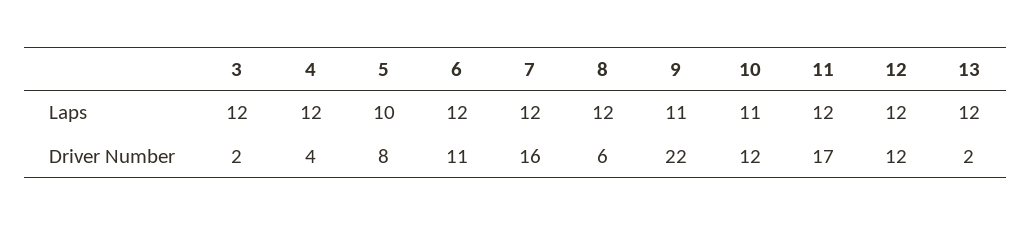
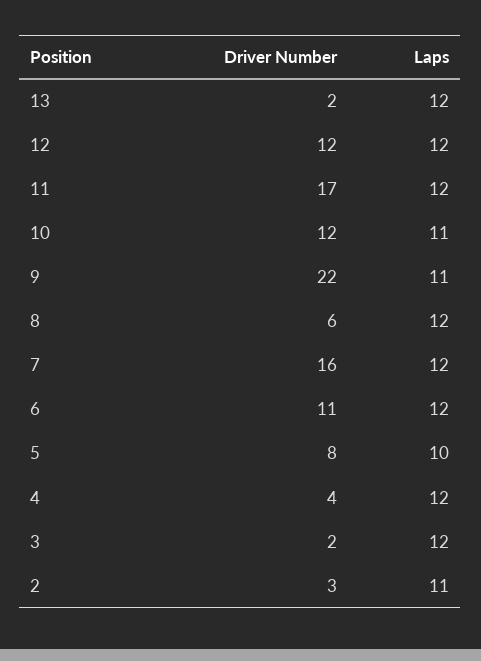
  {
    "3": {
      "Laps": 12,
      "Driver Number": 2
    },
    "4": {
      "Laps": 12,
      "Driver Number": 4
    },
    "5": {
      "Laps": 10,
      "Driver Number": 8
    },
    "6": {
      "Laps": 12,
      "Driver Number": 11
    },
    "7": {
      "Laps": 12,
      "Driver Number": 16
    },
    "8": {
      "Laps": 12,
      "Driver Number": 6
    },
    "9": {
      "Laps": 11,
      "Driver Number": 22
    },
    "10": {
      "Laps": 11,
      "Driver Number": 12
    },
    "11": {
      "Laps": 12,
      "Driver Number": 17
    },
    "12": {
      "Laps": 12,
      "Driver Number": 12
    },
    "13": {
      "Laps": 12,
      "Driver Number": 2
-   }
+   },
+   "2": {
+     "Driver Number": 3,
+     "Laps": 11
+   }
  }

